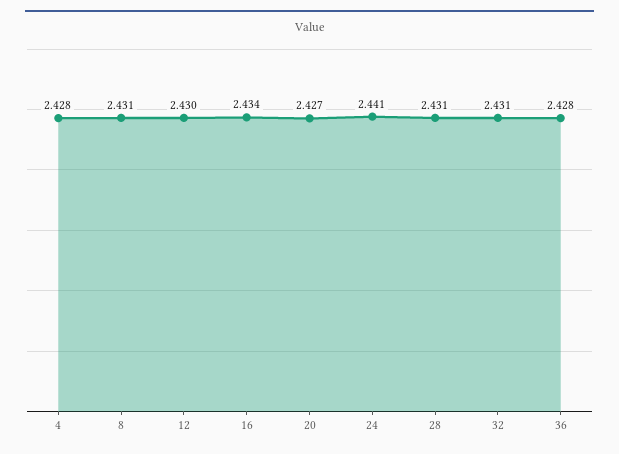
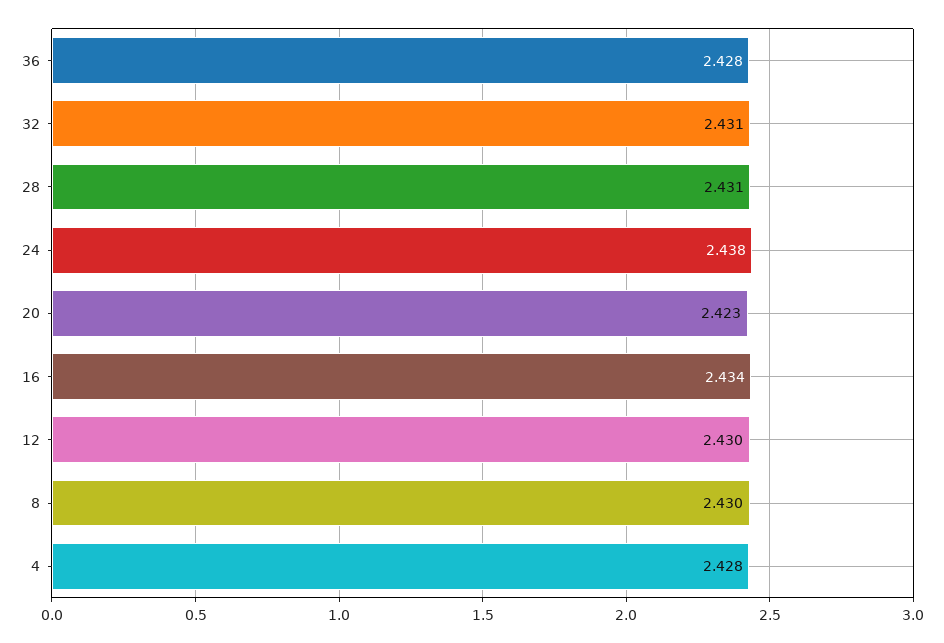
  {
    "4": 2.428,
-   "8": 2.431,
+   "8": 2.43,
    "12": 2.43,
    "16": 2.434,
-   "20": 2.427,
+   "20": 2.423,
-   "24": 2.441,
+   "24": 2.438,
    "28": 2.431,
    "32": 2.431,
    "36": 2.428
  }

